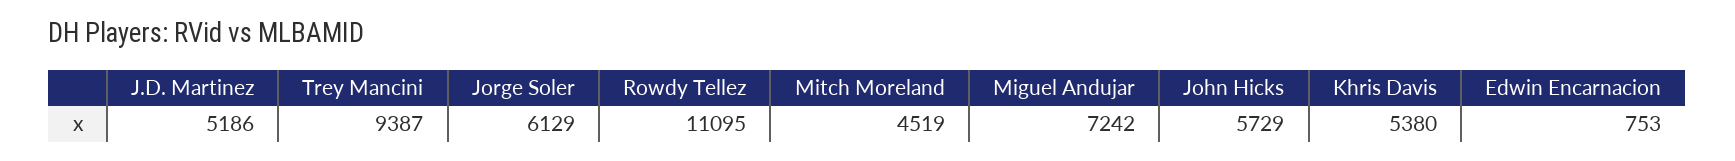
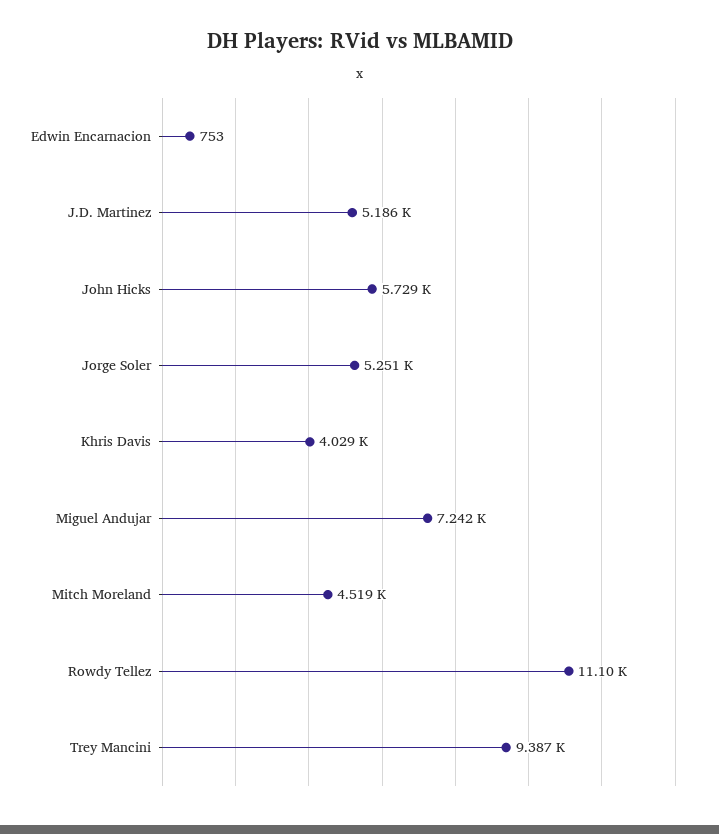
  {
    "J.D. Martinez": 5186,
    "Trey Mancini": 9387,
-   "Jorge Soler": 6129,
+   "Jorge Soler": 5251,
    "Rowdy Tellez": 11095,
    "Mitch Moreland": 4519,
    "Miguel Andujar": 7242,
    "John Hicks": 5729,
-   "Khris Davis": 5380,
+   "Khris Davis": 4029,
    "Edwin Encarnacion": 753
  }

